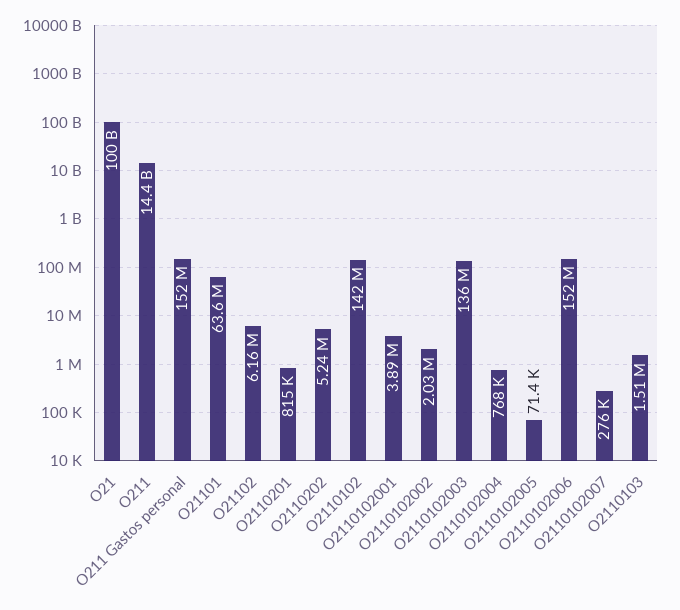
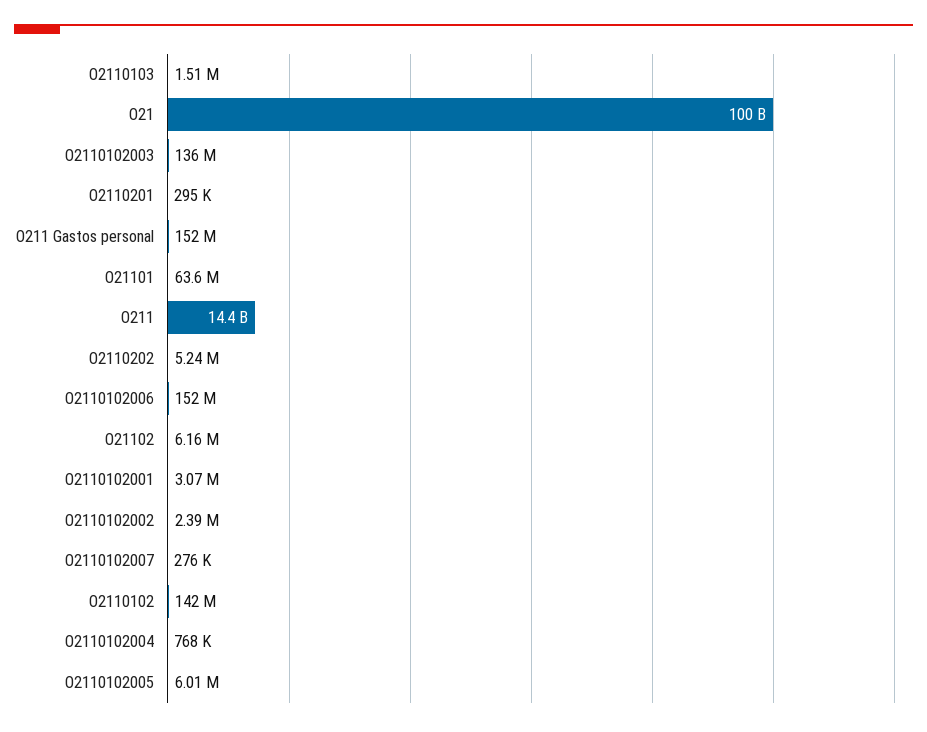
  {
    "O21": 100000000000,
    "O211": 14400000000,
    "O211 Gastos personal": 152000000,
    "O21101": 63600000,
    "O21102": 6160000,
-   "O2110201": 815000,
+   "O2110201": 295000,
    "O2110202": 5240000,
    "O2110102": 142000000,
-   "O2110102001": 3890000,
+   "O2110102001": 3070000,
-   "O2110102002": 2030000,
+   "O2110102002": 2390000,
    "O2110102003": 136000000,
    "O2110102004": 768000,
-   "O2110102005": 71400,
+   "O2110102005": 6010000,
    "O2110102006": 152000000,
    "O2110102007": 276000,
    "O2110103": 1510000
  }

